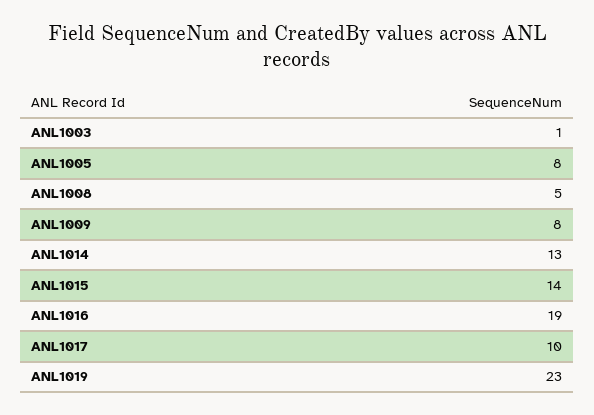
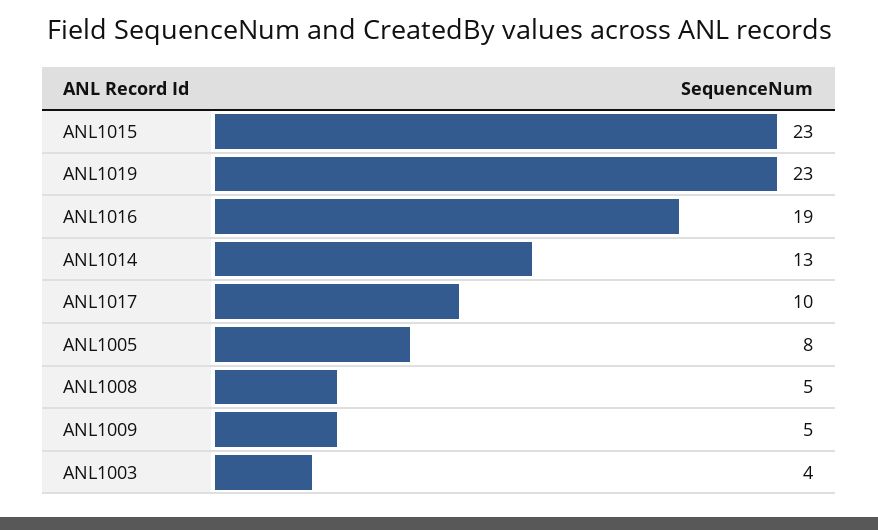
  {
-   "ANL1003": 1,
+   "ANL1003": 4,
    "ANL1005": 8,
    "ANL1008": 5,
-   "ANL1009": 8,
+   "ANL1009": 5,
    "ANL1014": 13,
-   "ANL1015": 14,
+   "ANL1015": 23,
    "ANL1016": 19,
    "ANL1017": 10,
    "ANL1019": 23
  }

